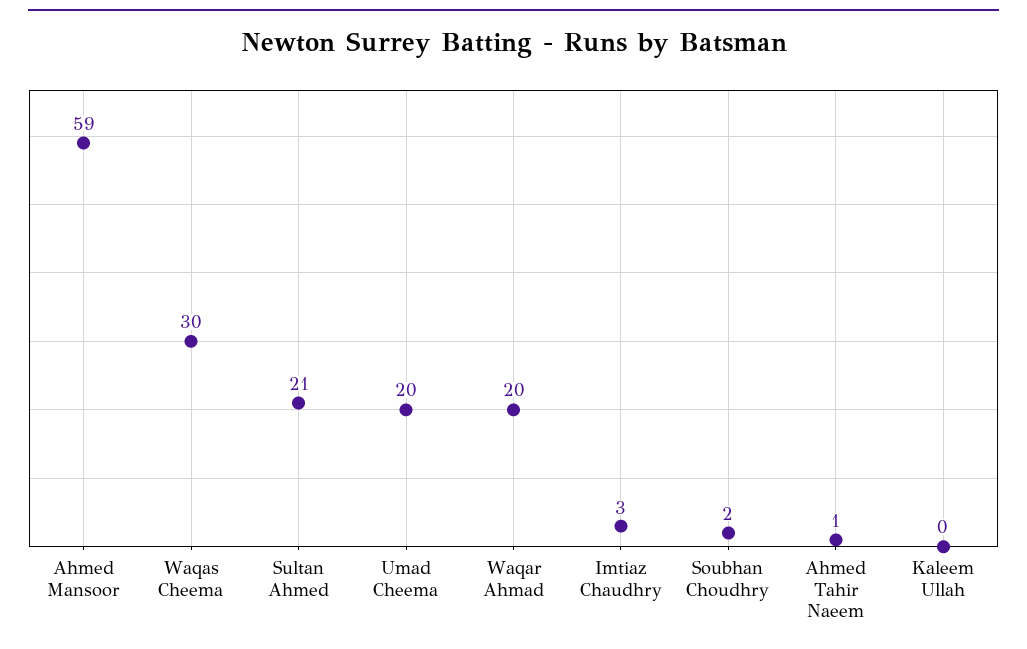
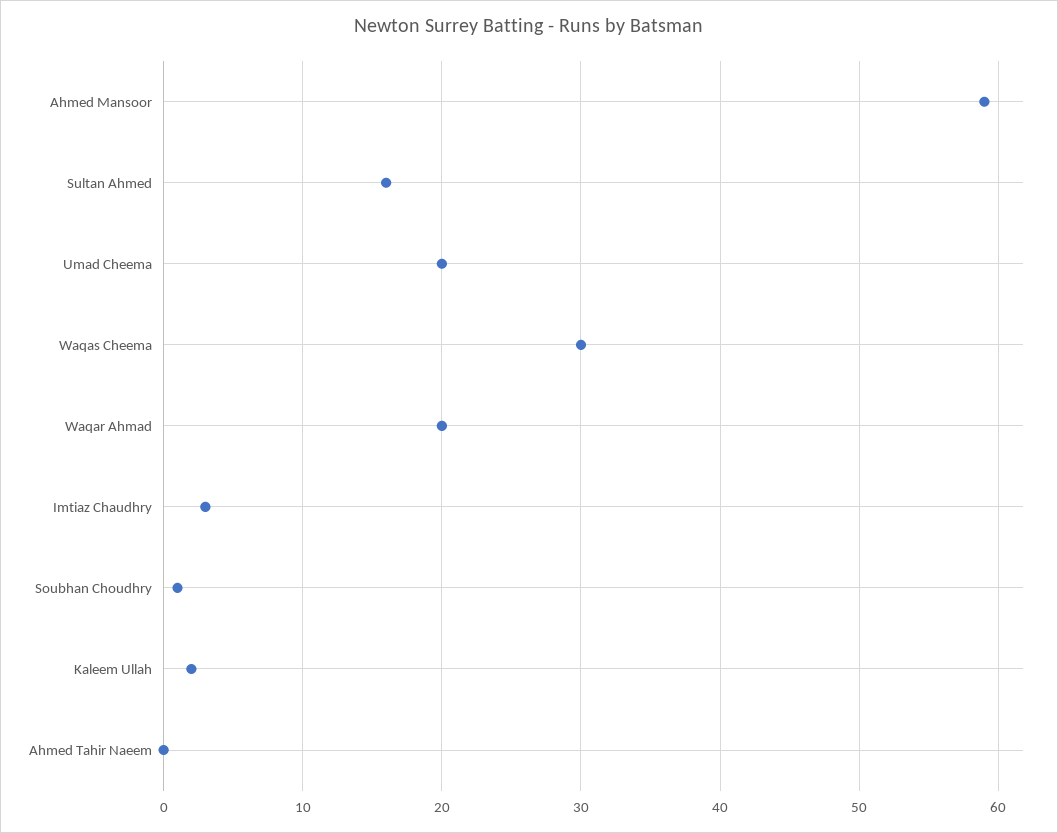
  {
    "Ahmed Mansoor": 59,
    "Waqas Cheema": 30,
-   "Sultan Ahmed": 21,
+   "Sultan Ahmed": 16,
    "Umad Cheema": 20,
    "Waqar Ahmad": 20,
    "Imtiaz Chaudhry": 3,
-   "Soubhan Choudhry": 2,
+   "Soubhan Choudhry": 1,
-   "Ahmed Tahir Naeem": 1,
+   "Ahmed Tahir Naeem": 0,
-   "Kaleem Ullah": 0
+   "Kaleem Ullah": 2
  }

